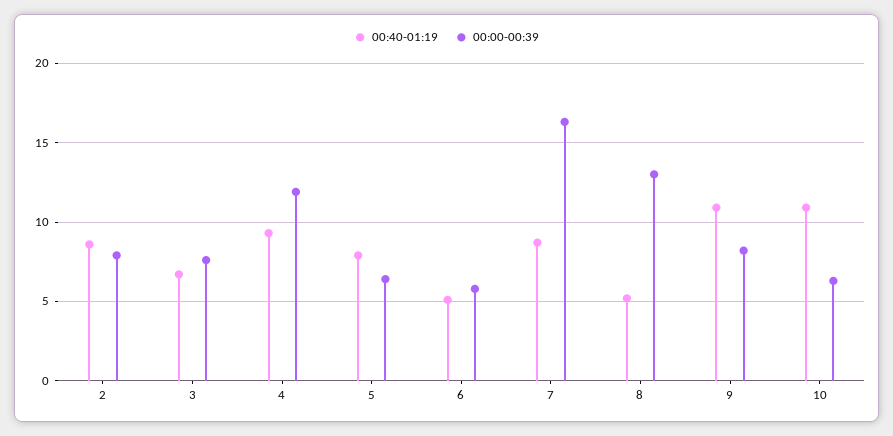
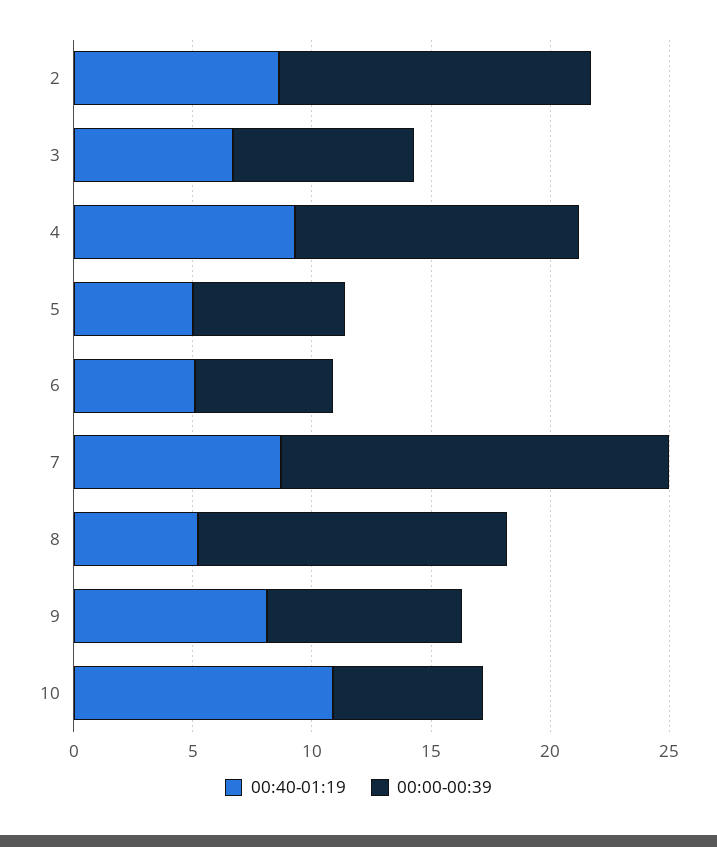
  {
    "00:40-01:19": {
      "2": 8.5,
      "3": 6.5,
      "4": 9.5,
-     "5": 8,
+     "5": 5,
      "6": 5,
      "7": 8.5,
      "8": 5,
-     "9": 11,
+     "9": 8,
      "10": 11
    },
    "00:00-00:39": {
-     "2": 8,
+     "2": 13,
      "3": 7.5,
      "4": 12,
      "5": 6.5,
      "6": 6,
      "7": 16.5,
      "8": 13,
      "9": 8,
      "10": 6.5
    }
  }

